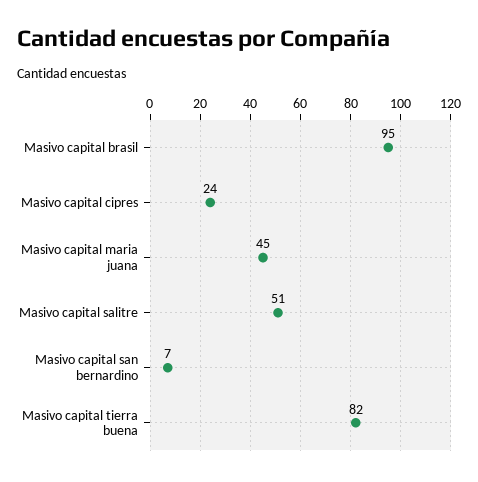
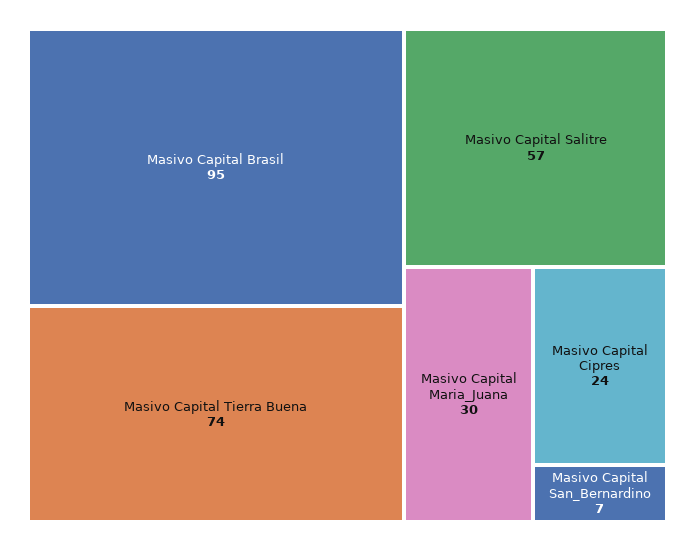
  {
    "Masivo capital brasil": 95,
    "Masivo capital cipres": 24,
-   "Masivo capital maria juana": 45,
+   "Masivo capital maria juana": 30,
-   "Masivo capital salitre": 51,
+   "Masivo capital salitre": 57,
    "Masivo capital san bernardino": 7,
-   "Masivo capital tierra buena": 82
+   "Masivo capital tierra buena": 74
  }

